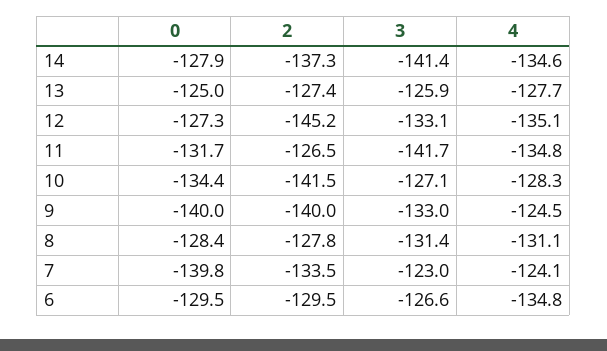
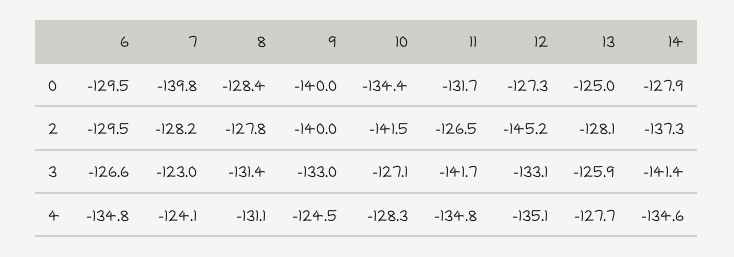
  {
    "0": {
      "14": -127.9,
      "13": -125,
      "12": -127.3,
      "11": -131.7,
      "10": -134.4,
      "9": -140,
      "8": -128.4,
      "7": -139.8,
      "6": -129.5
    },
    "2": {
      "14": -137.3,
-     "13": -127.4,
+     "13": -128.1,
      "12": -145.2,
      "11": -126.5,
      "10": -141.5,
      "9": -140,
      "8": -127.8,
-     "7": -133.5,
+     "7": -128.2,
      "6": -129.5
    },
    "3": {
      "14": -141.4,
      "13": -125.9,
      "12": -133.1,
      "11": -141.7,
      "10": -127.1,
      "9": -133,
      "8": -131.4,
      "7": -123,
      "6": -126.6
    },
    "4": {
      "14": -134.6,
      "13": -127.7,
      "12": -135.1,
      "11": -134.8,
      "10": -128.3,
      "9": -124.5,
      "8": -131.1,
      "7": -124.1,
      "6": -134.8
    }
  }

